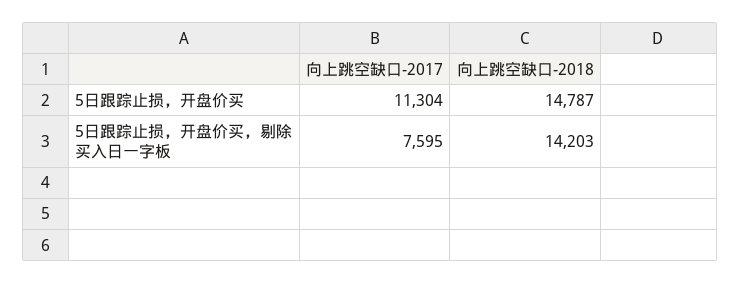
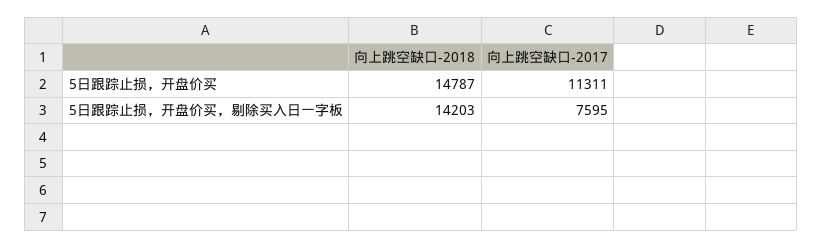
  {
    "向上跳空缺口-2017": {
-     "5日跟踪止损，开盘价买": 11304,
+     "5日跟踪止损，开盘价买": 11311,
      "5日跟踪止损，开盘价买，剔除买入日一字板": 7595
    },
    "向上跳空缺口-2018": {
      "5日跟踪止损，开盘价买": 14787,
      "5日跟踪止损，开盘价买，剔除买入日一字板": 14203
    }
  }

